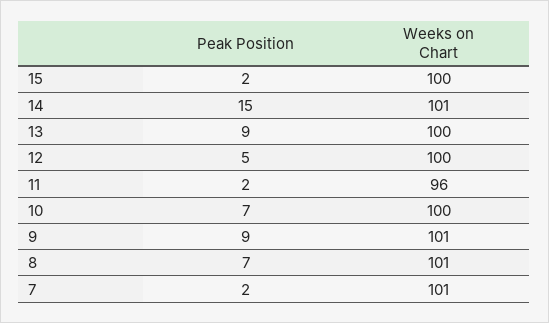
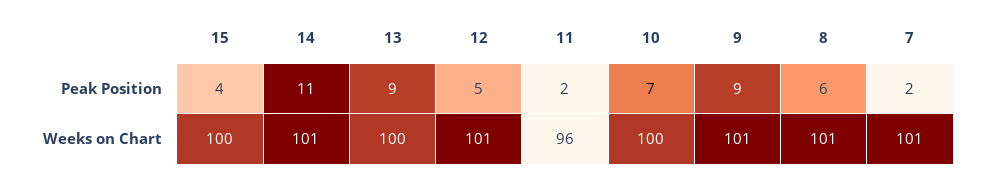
  {
    "Peak Position": {
-     "15": 2,
+     "15": 4,
-     "14": 15,
+     "14": 11,
      "13": 9,
      "12": 5,
      "11": 2,
      "10": 7,
      "9": 9,
-     "8": 7,
+     "8": 6,
      "7": 2
    },
    "Weeks on Chart": {
      "15": 100,
      "14": 101,
      "13": 100,
-     "12": 100,
+     "12": 101,
      "11": 96,
      "10": 100,
      "9": 101,
      "8": 101,
      "7": 101
    }
  }

